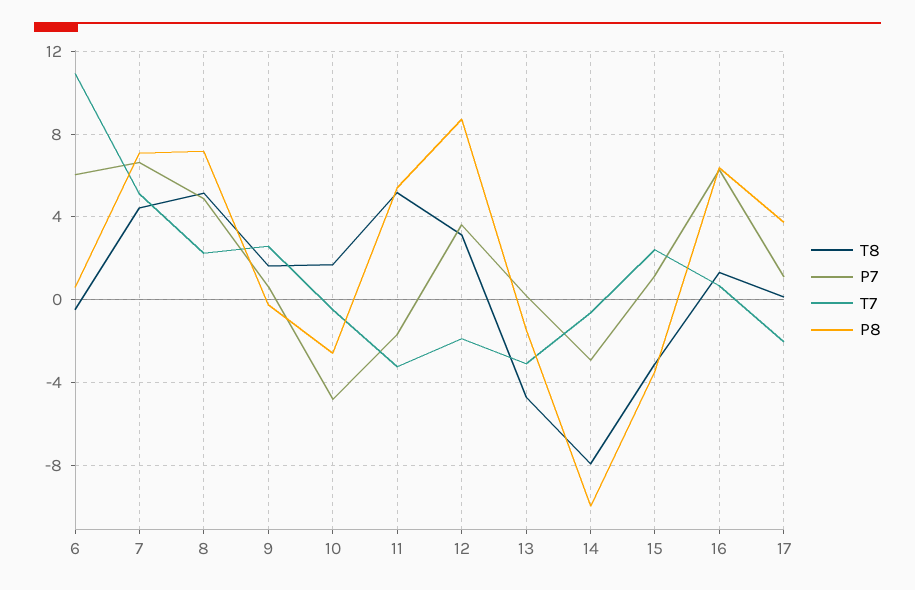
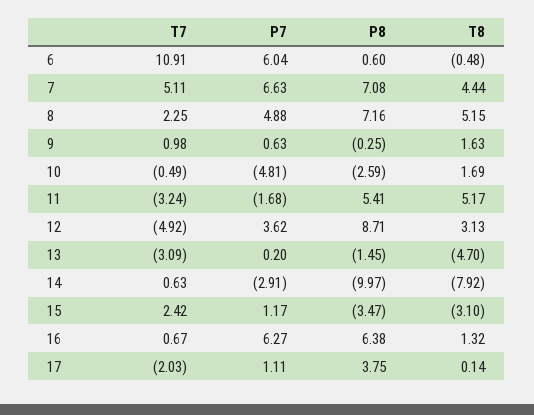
  {
    "T8": {
      "6": -0.48,
      "7": 4.44,
      "8": 5.15,
      "9": 1.63,
      "10": 1.69,
      "11": 5.17,
      "12": 3.13,
      "13": -4.7,
      "14": -7.92,
      "15": -3.1,
      "16": 1.32,
      "17": 0.14
    },
    "P7": {
      "6": 6.04,
      "7": 6.63,
      "8": 4.88,
      "9": 0.63,
      "10": -4.81,
      "11": -1.68,
      "12": 3.62,
      "13": 0.2,
      "14": -2.91,
      "15": 1.17,
      "16": 6.27,
      "17": 1.11
    },
    "T7": {
      "6": 10.91,
      "7": 5.11,
      "8": 2.25,
-     "9": 2.5,
+     "9": 0.98,
      "10": -0.49,
      "11": -3.24,
-     "12": -2,
+     "12": -4.92,
      "13": -3.09,
-     "14": -0.5,
+     "14": 0.63,
      "15": 2.42,
      "16": 0.67,
      "17": -2.03
    },
    "P8": {
      "6": 0.6,
      "7": 7.08,
      "8": 7.16,
      "9": -0.25,
      "10": -2.59,
      "11": 5.41,
      "12": 8.71,
      "13": -1.45,
      "14": -9.97,
      "15": -3.47,
      "16": 6.38,
      "17": 3.75
    }
  }

